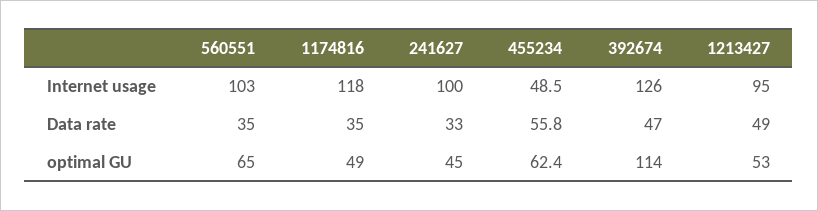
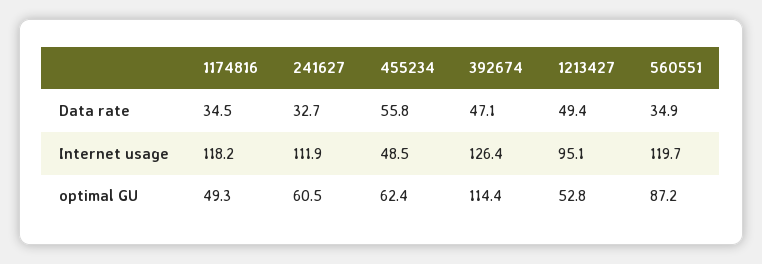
  {
    "560551": {
-     "Internet usage": 103,
+     "Internet usage": 119.7,
      "Data rate": 34.9,
-     "optimal GU": 65
+     "optimal GU": 87.2
    },
    "1174816": {
      "Internet usage": 118.2,
      "Data rate": 34.5,
      "optimal GU": 49.3
    },
    "241627": {
-     "Internet usage": 100,
+     "Internet usage": 111.9,
      "Data rate": 32.7,
-     "optimal GU": 45
+     "optimal GU": 60.5
    },
    "455234": {
      "Internet usage": 48.5,
      "Data rate": 55.8,
      "optimal GU": 62.4
    },
    "392674": {
      "Internet usage": 126.4,
      "Data rate": 47.1,
      "optimal GU": 114.4
    },
    "1213427": {
      "Internet usage": 95.1,
      "Data rate": 49.4,
      "optimal GU": 52.8
    }
  }

